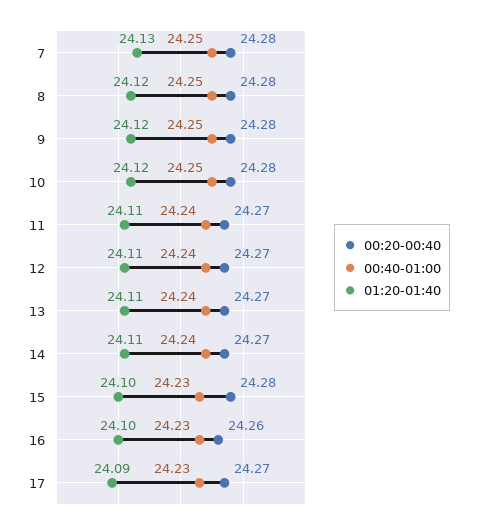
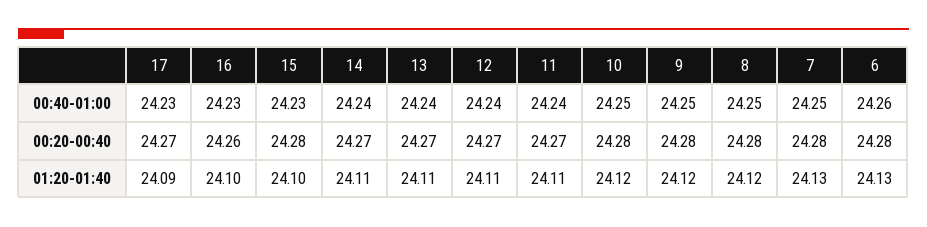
  {
    "00:20-00:40": {
      "7": 24.28,
      "8": 24.28,
      "9": 24.28,
      "10": 24.28,
      "11": 24.27,
      "12": 24.27,
      "13": 24.27,
      "14": 24.27,
      "15": 24.28,
      "16": 24.26,
-     "17": 24.27
+     "17": 24.27,
+     "6": 24.28
    },
    "00:40-01:00": {
      "7": 24.25,
      "8": 24.25,
      "9": 24.25,
      "10": 24.25,
      "11": 24.24,
      "12": 24.24,
      "13": 24.24,
      "14": 24.24,
      "15": 24.23,
      "16": 24.23,
-     "17": 24.23
+     "17": 24.23,
+     "6": 24.26
    },
    "01:20-01:40": {
      "7": 24.13,
      "8": 24.12,
      "9": 24.12,
      "10": 24.12,
      "11": 24.11,
      "12": 24.11,
      "13": 24.11,
      "14": 24.11,
      "15": 24.1,
      "16": 24.1,
-     "17": 24.09
+     "17": 24.09,
+     "6": 24.13
    }
  }

